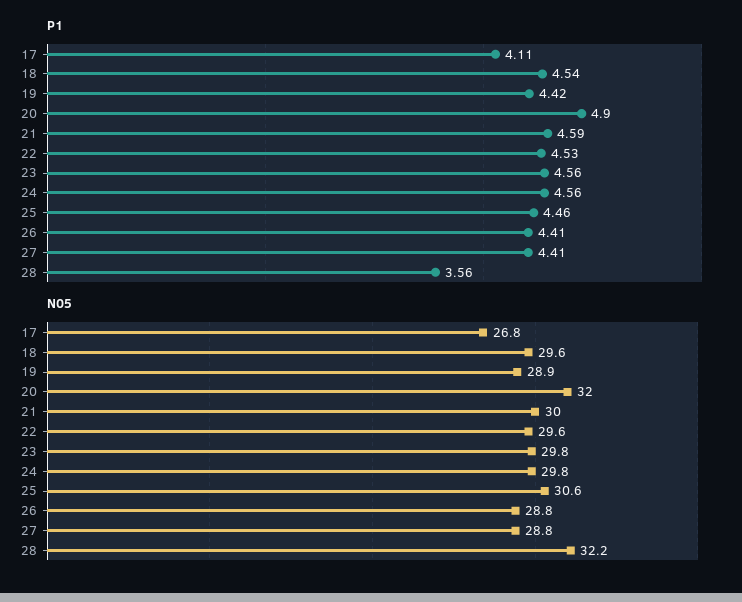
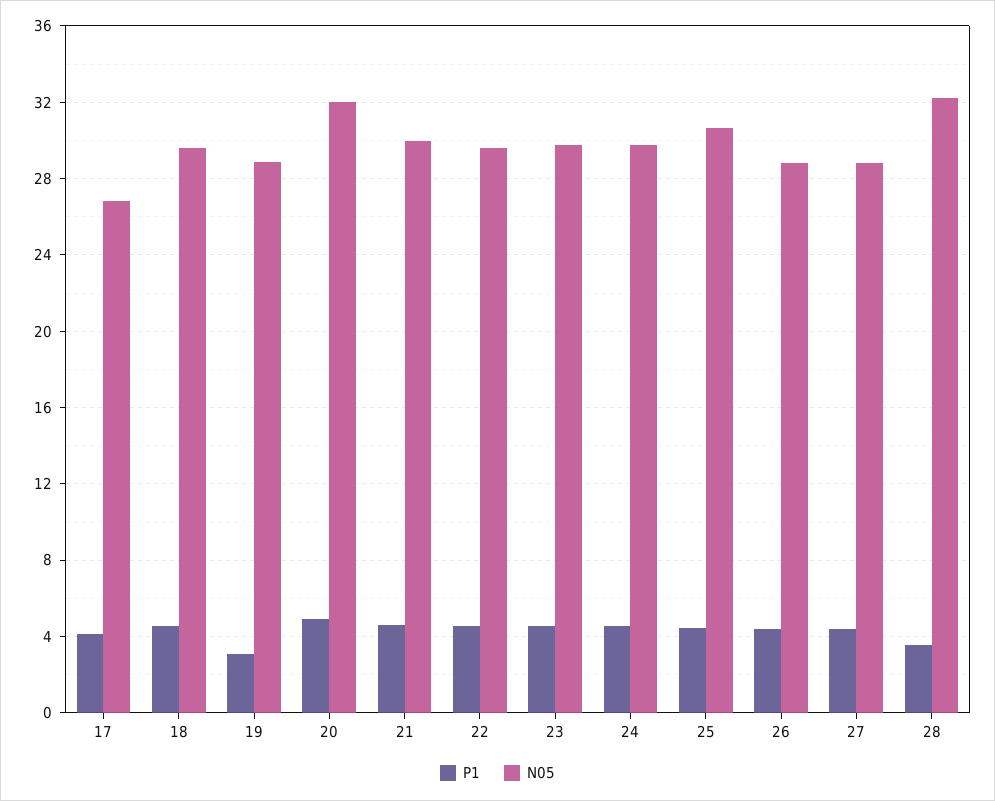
  {
    "P1": {
      "17": 4.11,
      "18": 4.54,
-     "19": 4.42,
+     "19": 3,
      "20": 4.9,
      "21": 4.59,
      "22": 4.53,
      "23": 4.56,
      "24": 4.56,
      "25": 4.46,
      "26": 4.41,
      "27": 4.41,
      "28": 3.56
    },
    "N05": {
      "17": 26.8,
      "18": 29.6,
      "19": 28.9,
      "20": 32,
      "21": 30,
      "22": 29.6,
      "23": 29.8,
      "24": 29.8,
      "25": 30.6,
      "26": 28.8,
      "27": 28.8,
      "28": 32.2
    }
  }

